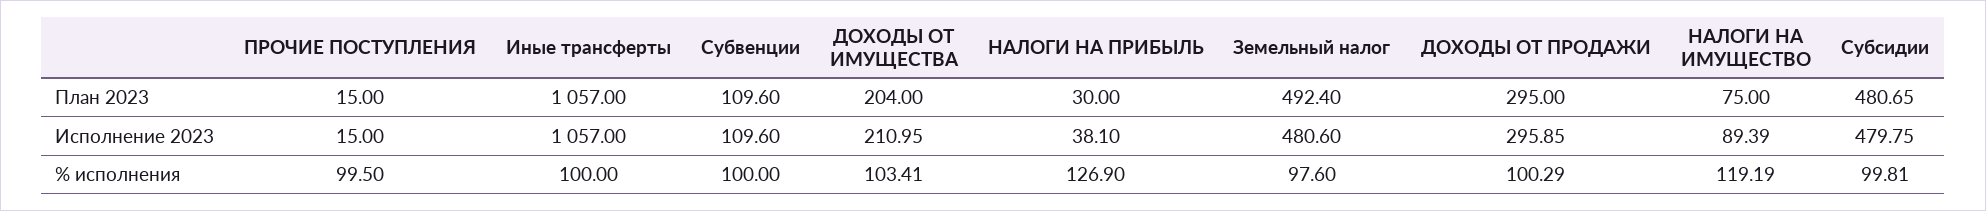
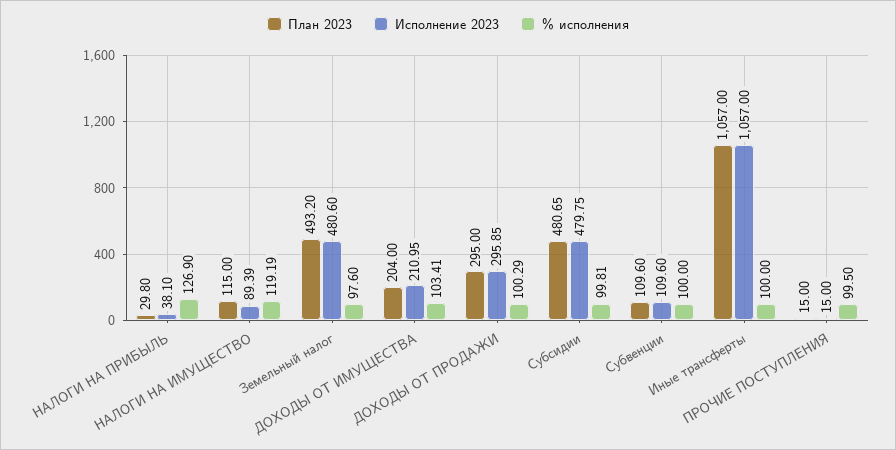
  {
    "План 2023": {
      "ПРОЧИЕ ПОСТУПЛЕНИЯ": 15,
      "Иные трансферты": 1057,
      "Субвенции": 109.6,
      "ДОХОДЫ ОТ ИМУЩЕСТВА": 204,
-     "НАЛОГИ НА ПРИБЫЛЬ": 30,
+     "НАЛОГИ НА ПРИБЫЛЬ": 29.8,
-     "Земельный налог": 492.4,
+     "Земельный налог": 493.2,
      "ДОХОДЫ ОТ ПРОДАЖИ": 295,
-     "НАЛОГИ НА ИМУЩЕСТВО": 75,
+     "НАЛОГИ НА ИМУЩЕСТВО": 115,
      "Субсидии": 480.65
    },
    "Исполнение 2023": {
      "ПРОЧИЕ ПОСТУПЛЕНИЯ": 15,
      "Иные трансферты": 1057,
      "Субвенции": 109.6,
      "ДОХОДЫ ОТ ИМУЩЕСТВА": 210.95,
      "НАЛОГИ НА ПРИБЫЛЬ": 38.1,
      "Земельный налог": 480.6,
      "ДОХОДЫ ОТ ПРОДАЖИ": 295.85,
      "НАЛОГИ НА ИМУЩЕСТВО": 89.39,
      "Субсидии": 479.75
    },
    "% исполнения": {
      "ПРОЧИЕ ПОСТУПЛЕНИЯ": 99.5,
      "Иные трансферты": 100,
      "Субвенции": 100,
      "ДОХОДЫ ОТ ИМУЩЕСТВА": 103.41,
      "НАЛОГИ НА ПРИБЫЛЬ": 126.9,
      "Земельный налог": 97.6,
      "ДОХОДЫ ОТ ПРОДАЖИ": 100.29,
      "НАЛОГИ НА ИМУЩЕСТВО": 119.19,
      "Субсидии": 99.81
    }
  }

